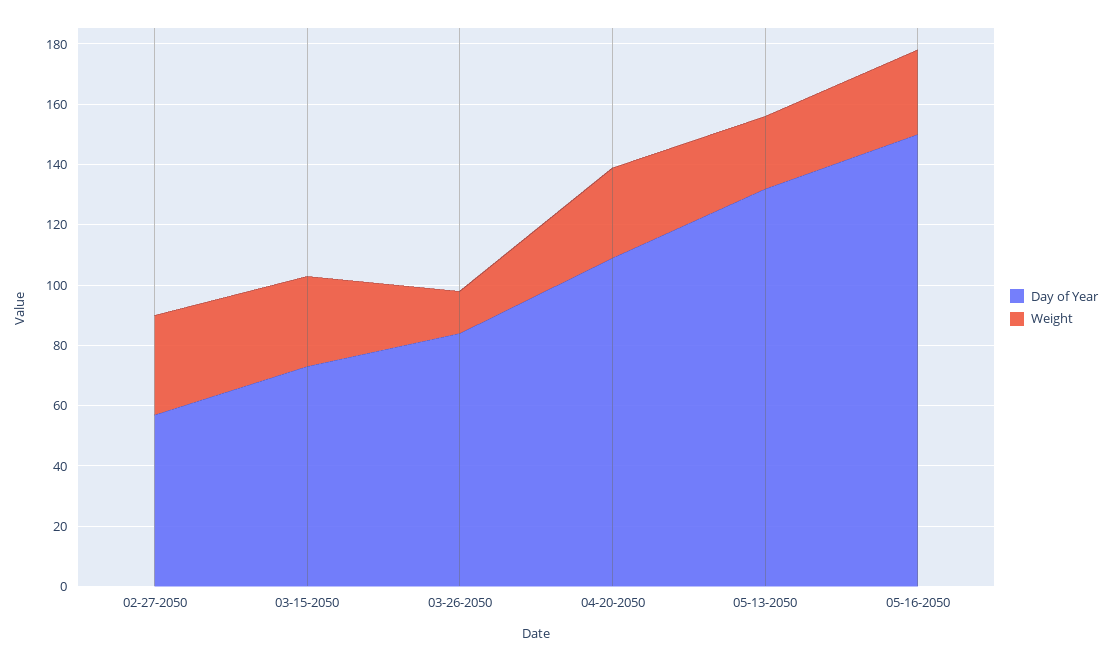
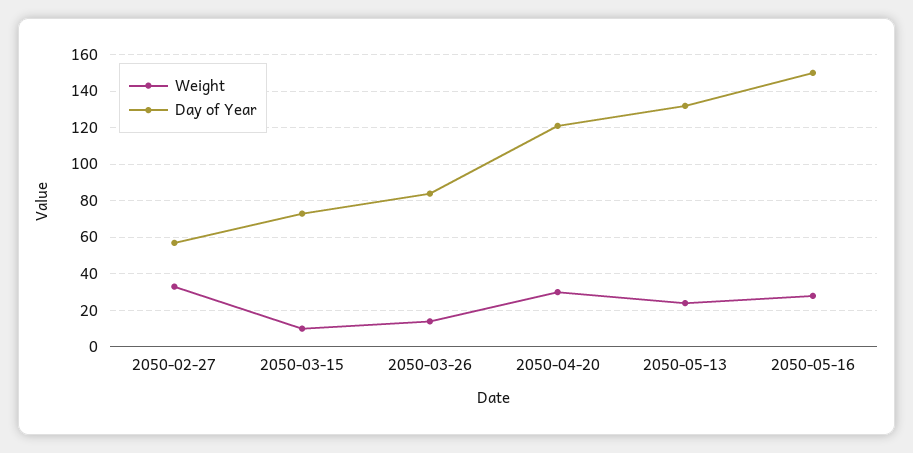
  {
    "Day of Year": {
      "02-27-2050": 55,
      "03-15-2050": 75,
      "03-26-2050": 85,
-     "04-20-2050": 110,
+     "04-20-2050": 120,
      "05-13-2050": 130,
      "05-16-2050": 150
    },
    "Weight": {
      "02-27-2050": 35,
-     "03-15-2050": 30,
+     "03-15-2050": 10,
      "03-26-2050": 15,
      "04-20-2050": 30,
      "05-13-2050": 25,
      "05-16-2050": 30
    }
  }

